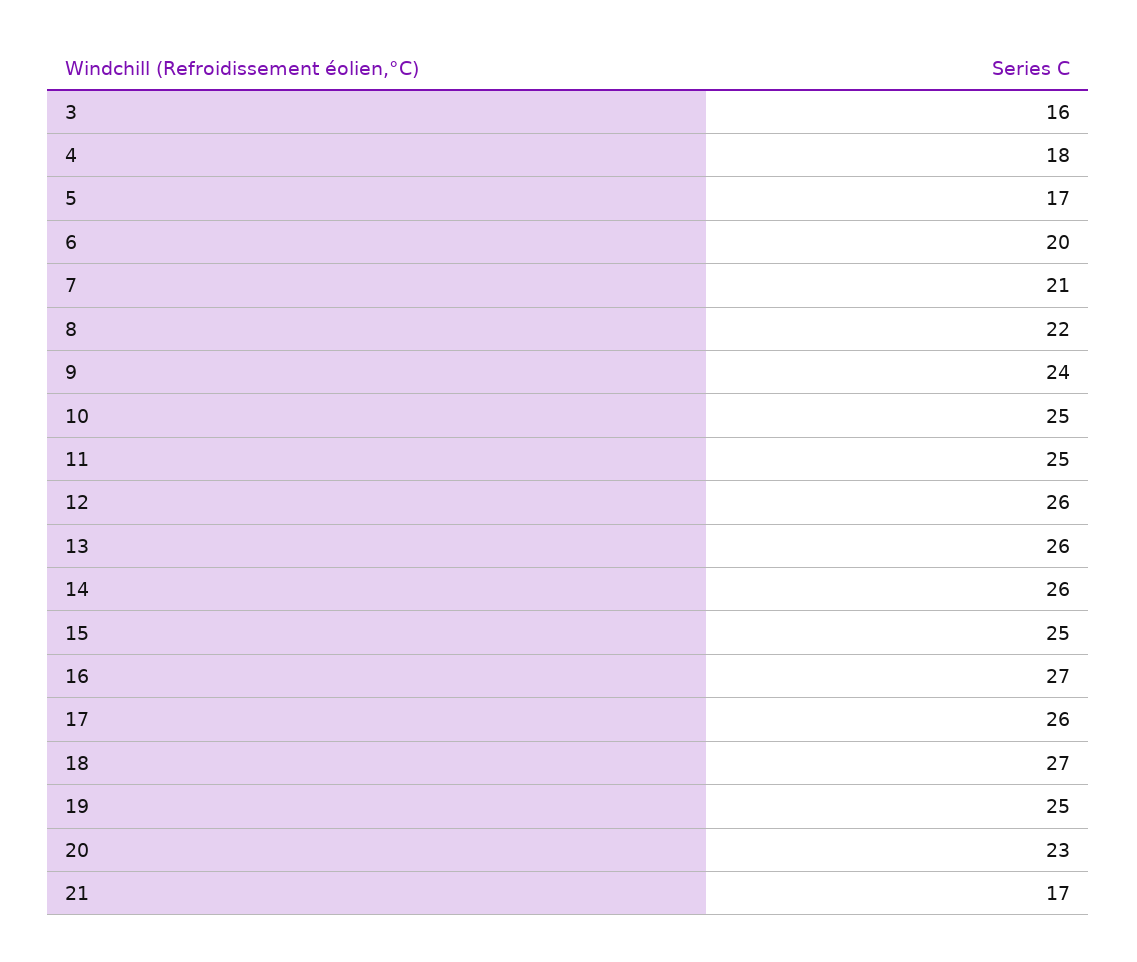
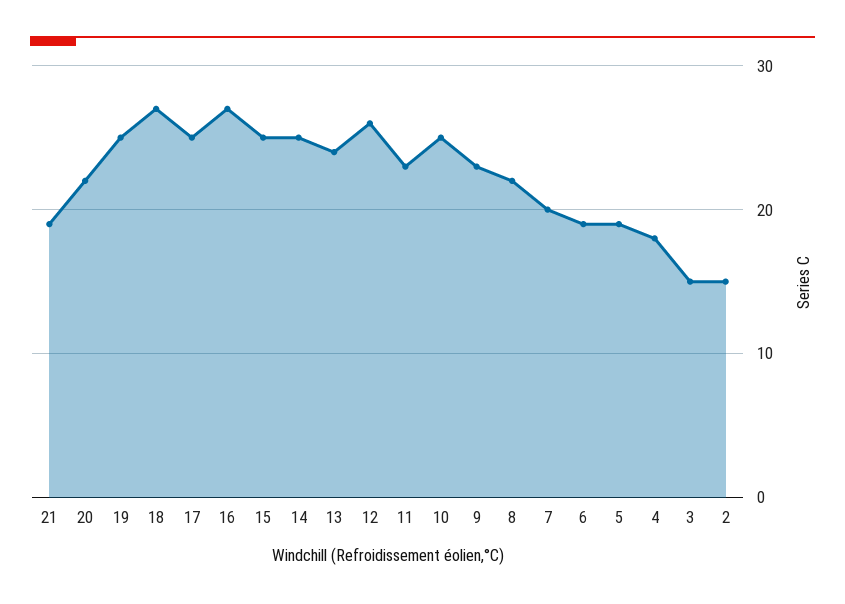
  {
-   "3": 16,
+   "3": 15,
    "4": 18,
-   "5": 17,
+   "5": 19,
-   "6": 20,
+   "6": 19,
-   "7": 21,
+   "7": 20,
    "8": 22,
-   "9": 24,
+   "9": 23,
    "10": 25,
-   "11": 25,
+   "11": 23,
    "12": 26,
-   "13": 26,
+   "13": 24,
-   "14": 26,
+   "14": 25,
    "15": 25,
    "16": 27,
-   "17": 26,
+   "17": 25,
    "18": 27,
    "19": 25,
-   "20": 23,
+   "20": 22,
-   "21": 17
+   "21": 19,
+   "2": 15
  }

